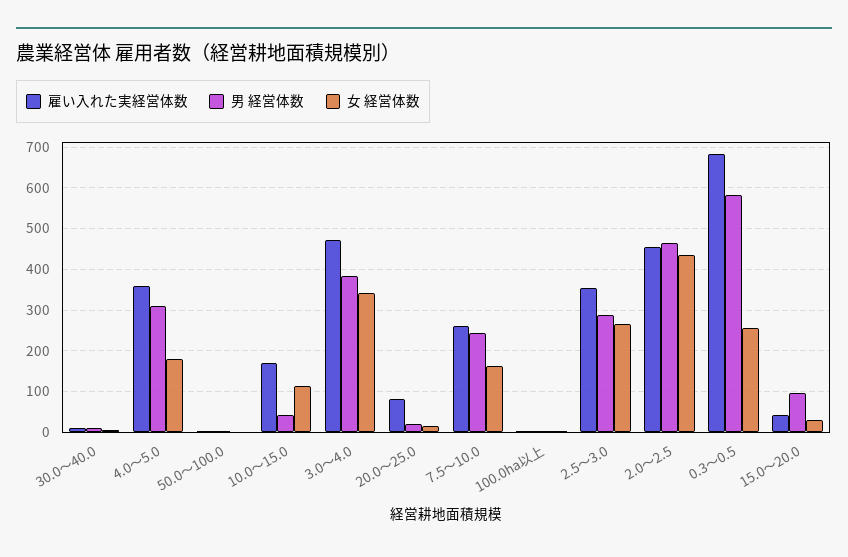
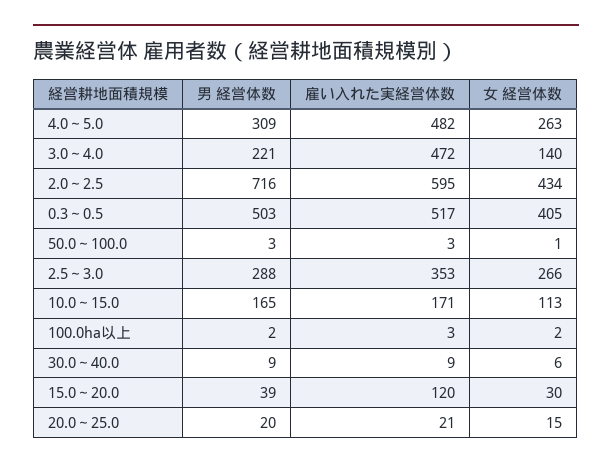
  {
    "雇い入れた実経営体数": {
      "30.0～40.0": 9,
-     "4.0～5.0": 360,
+     "4.0～5.0": 482,
      "50.0～100.0": 3,
      "10.0～15.0": 171,
      "3.0～4.0": 472,
-     "20.0～25.0": 80,
+     "20.0～25.0": 21,
-     "7.5～10.0": 260,
      "100.0ha以上": 3,
      "2.5～3.0": 353,
-     "2.0～2.5": 460,
+     "2.0～2.5": 595,
-     "0.3～0.5": 680,
+     "0.3～0.5": 517,
-     "15.0～20.0": 40
+     "15.0～20.0": 120
    },
    "男 経営体数": {
      "30.0～40.0": 9,
      "4.0～5.0": 309,
      "50.0～100.0": 3,
-     "10.0～15.0": 40,
+     "10.0～15.0": 165,
-     "3.0～4.0": 380,
+     "3.0～4.0": 221,
      "20.0～25.0": 20,
-     "7.5～10.0": 240,
      "100.0ha以上": 2,
      "2.5～3.0": 288,
-     "2.0～2.5": 460,
+     "2.0～2.5": 716,
-     "0.3～0.5": 580,
+     "0.3～0.5": 503,
-     "15.0～20.0": 100
+     "15.0～20.0": 39
    },
    "女 経営体数": {
      "30.0～40.0": 6,
-     "4.0～5.0": 180,
+     "4.0～5.0": 263,
      "50.0～100.0": 1,
      "10.0～15.0": 113,
-     "3.0～4.0": 340,
+     "3.0～4.0": 140,
      "20.0～25.0": 15,
-     "7.5～10.0": 160,
      "100.0ha以上": 2,
      "2.5～3.0": 266,
      "2.0～2.5": 434,
-     "0.3～0.5": 260,
+     "0.3～0.5": 405,
      "15.0～20.0": 30
    }
  }

